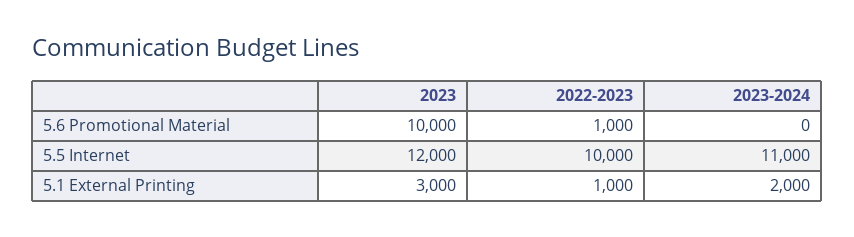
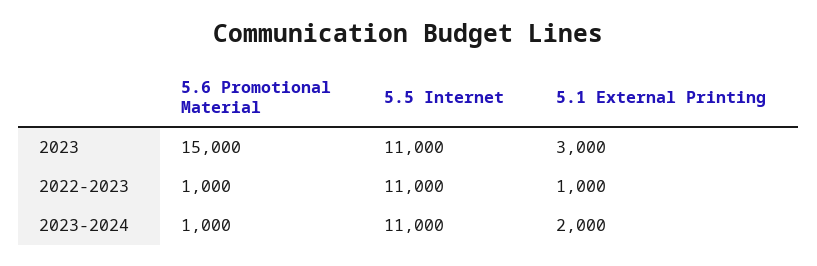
  {
    "2023": {
-     "5.6 Promotional Material": 10000,
+     "5.6 Promotional Material": 15000,
-     "5.5 Internet": 12000,
+     "5.5 Internet": 11000,
      "5.1 External Printing": 3000
    },
    "2022-2023": {
      "5.6 Promotional Material": 1000,
-     "5.5 Internet": 10000,
+     "5.5 Internet": 11000,
      "5.1 External Printing": 1000
    },
    "2023-2024": {
-     "5.6 Promotional Material": 0,
+     "5.6 Promotional Material": 1000,
      "5.5 Internet": 11000,
      "5.1 External Printing": 2000
    }
  }

